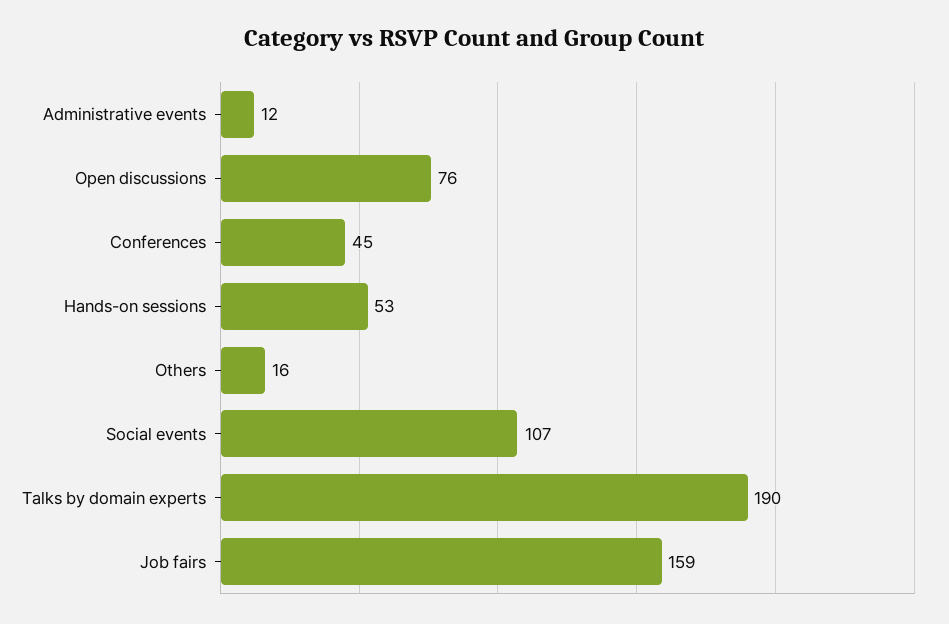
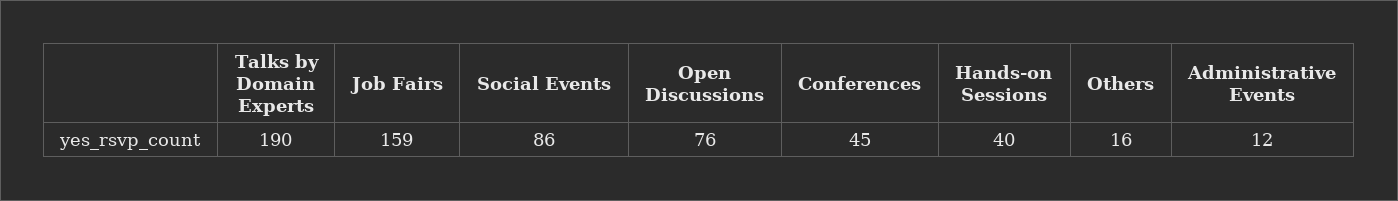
  {
    "Administrative events": 12,
    "Open discussions": 76,
    "Conferences": 45,
-   "Hands-on sessions": 53,
+   "Hands-on sessions": 40,
    "Others": 16,
-   "Social events": 107,
+   "Social events": 86,
    "Talks by domain experts": 190,
    "Job fairs": 159
  }

